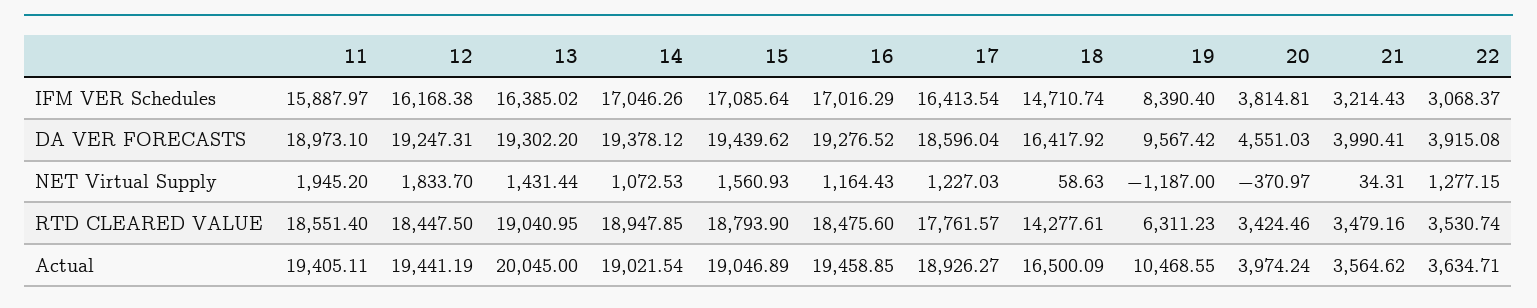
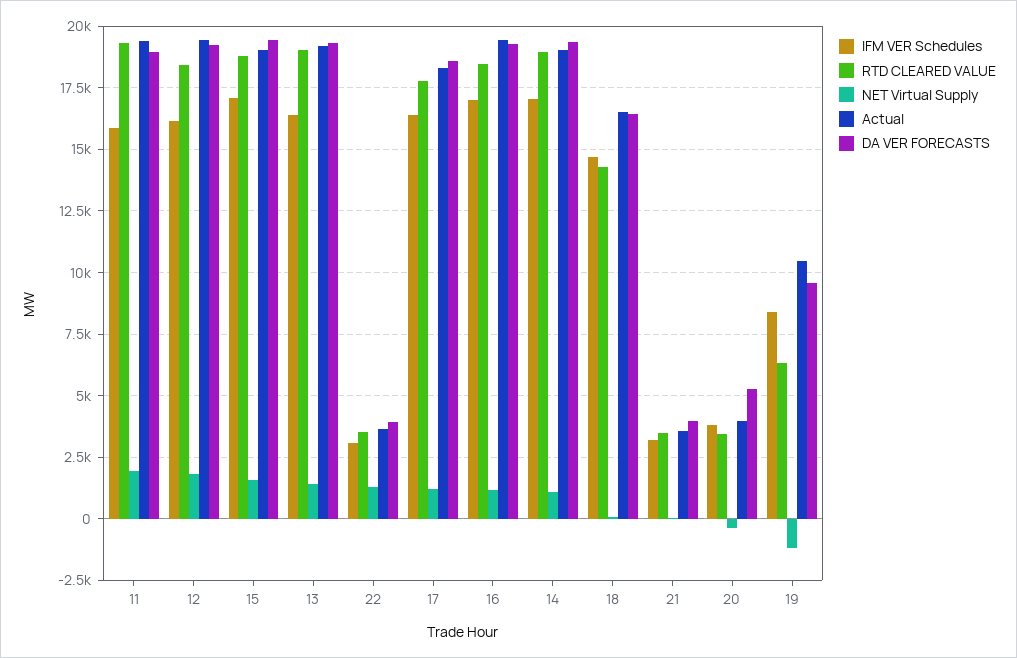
  {
    "IFM VER Schedules": {
      "11": 15887.97,
      "12": 16168.38,
      "13": 16385.02,
      "14": 17046.26,
      "15": 17085.64,
      "16": 17016.29,
      "17": 16413.54,
      "18": 14710.74,
      "19": 8390.4,
      "20": 3814.81,
      "21": 3214.43,
      "22": 3068.37
    },
    "DA VER FORECASTS": {
      "11": 18973.1,
      "12": 19247.31,
      "13": 19302.2,
      "14": 19378.12,
      "15": 19439.62,
      "16": 19276.52,
      "17": 18596.04,
      "18": 16417.92,
      "19": 9567.42,
-     "20": 4551.03,
+     "20": 5250,
      "21": 3990.41,
      "22": 3915.08
    },
    "NET Virtual Supply": {
      "11": 1945.2,
      "12": 1833.7,
      "13": 1431.44,
      "14": 1072.53,
      "15": 1560.93,
      "16": 1164.43,
      "17": 1227.03,
      "18": 58.63,
      "19": -1187,
      "20": -370.97,
      "21": 34.31,
      "22": 1277.15
    },
    "RTD CLEARED VALUE": {
-     "11": 18551.4,
+     "11": 19250,
      "12": 18447.5,
      "13": 19040.95,
      "14": 18947.85,
      "15": 18793.9,
      "16": 18475.6,
      "17": 17761.57,
      "18": 14277.61,
      "19": 6311.23,
      "20": 3424.46,
      "21": 3479.16,
      "22": 3530.74
    },
    "Actual": {
      "11": 19405.11,
      "12": 19441.19,
-     "13": 20045,
+     "13": 19250,
      "14": 19021.54,
      "15": 19046.89,
      "16": 19458.85,
-     "17": 18926.27,
+     "17": 18250,
      "18": 16500.09,
      "19": 10468.55,
      "20": 3974.24,
      "21": 3564.62,
      "22": 3634.71
    }
  }

